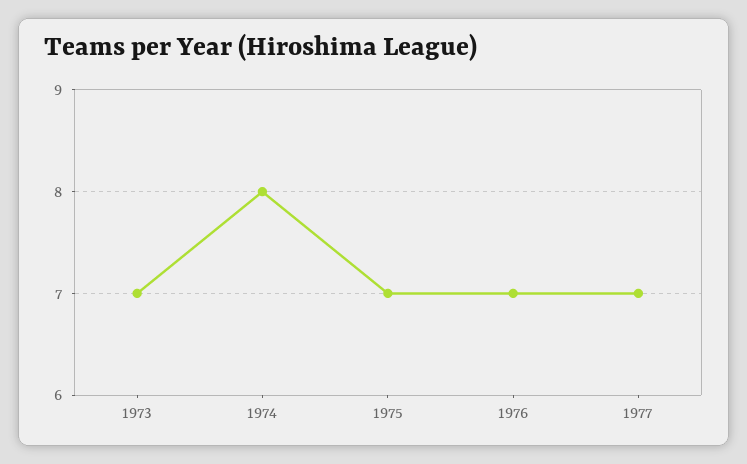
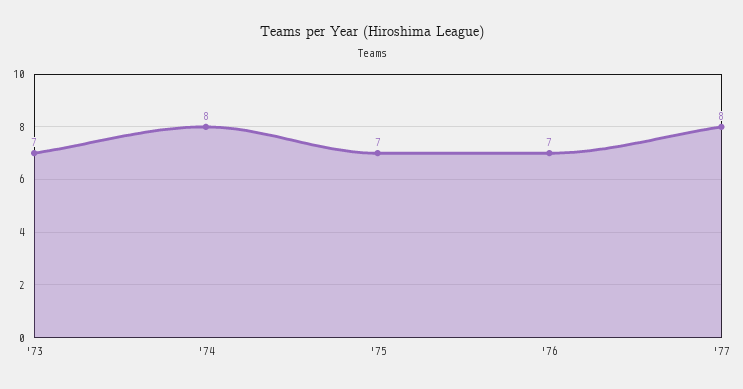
  {
    "1973": 7,
    "1974": 8,
    "1975": 7,
    "1976": 7,
-   "1977": 7
+   "1977": 8
  }

